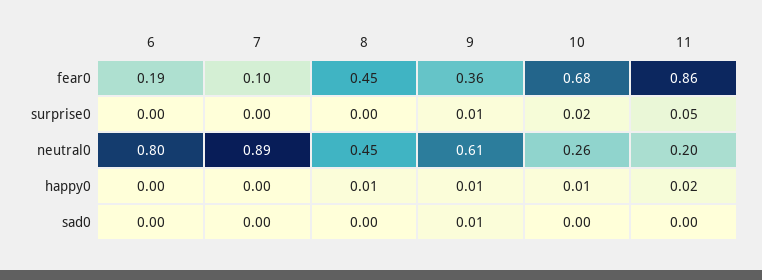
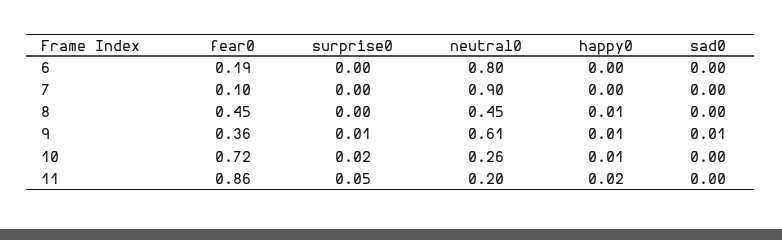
  {
    "6": {
      "fear0": 0.19,
      "surprise0": 0,
      "neutral0": 0.8,
      "happy0": 0,
      "sad0": 0
    },
    "7": {
      "fear0": 0.1,
      "surprise0": 0,
-     "neutral0": 0.89,
+     "neutral0": 0.9,
      "happy0": 0,
      "sad0": 0
    },
    "8": {
      "fear0": 0.45,
      "surprise0": 0,
      "neutral0": 0.45,
      "happy0": 0.01,
      "sad0": 0
    },
    "9": {
      "fear0": 0.36,
      "surprise0": 0.01,
      "neutral0": 0.61,
      "happy0": 0.01,
      "sad0": 0.01
    },
    "10": {
-     "fear0": 0.68,
+     "fear0": 0.72,
      "surprise0": 0.02,
      "neutral0": 0.26,
      "happy0": 0.01,
      "sad0": 0
    },
    "11": {
      "fear0": 0.86,
      "surprise0": 0.05,
      "neutral0": 0.2,
      "happy0": 0.02,
      "sad0": 0
    }
  }

